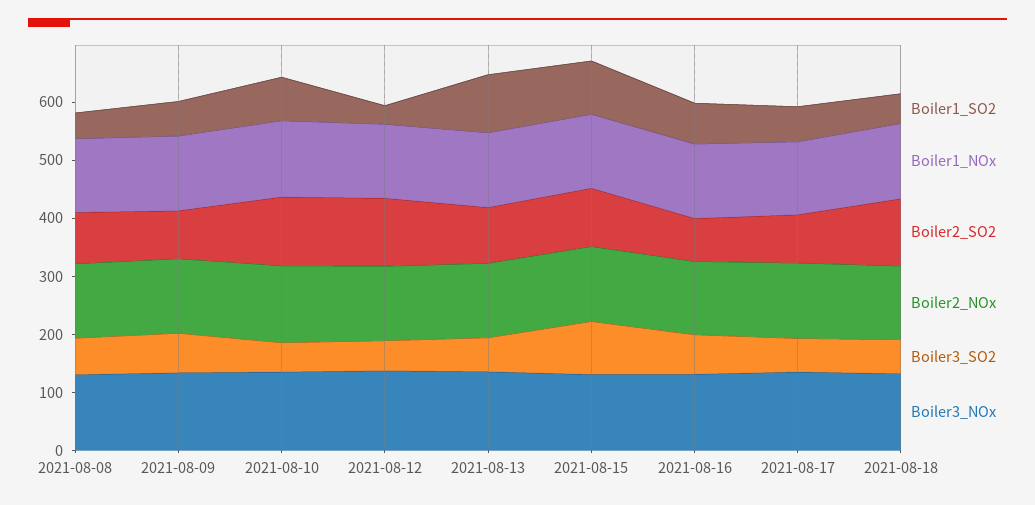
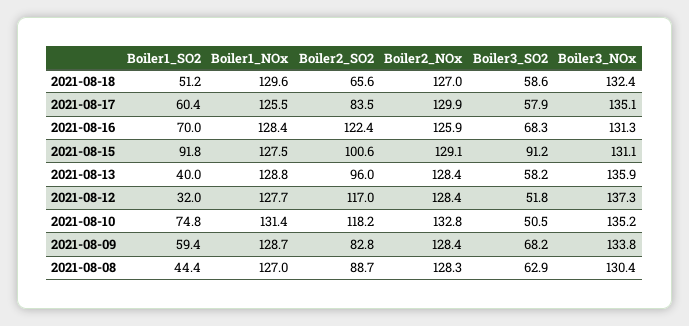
  {
    "Boiler1_SO2": {
      "2021-08-08": 44.4,
      "2021-08-09": 59.4,
      "2021-08-10": 74.8,
      "2021-08-12": 32,
-     "2021-08-13": 100,
+     "2021-08-13": 40,
      "2021-08-15": 91.8,
      "2021-08-16": 70,
      "2021-08-17": 60.4,
      "2021-08-18": 51.2
    },
    "Boiler1_NOx": {
      "2021-08-08": 127,
      "2021-08-09": 128.7,
      "2021-08-10": 131.4,
      "2021-08-12": 127.7,
      "2021-08-13": 128.8,
      "2021-08-15": 127.5,
      "2021-08-16": 128.4,
      "2021-08-17": 125.5,
      "2021-08-18": 129.6
    },
    "Boiler2_SO2": {
      "2021-08-08": 88.7,
      "2021-08-09": 82.8,
      "2021-08-10": 118.2,
      "2021-08-12": 117,
      "2021-08-13": 96,
      "2021-08-15": 100.6,
-     "2021-08-16": 80,
+     "2021-08-16": 122.4,
      "2021-08-17": 83.5,
-     "2021-08-18": 120
+     "2021-08-18": 65.6
    },
    "Boiler2_NOx": {
      "2021-08-08": 128.3,
      "2021-08-09": 128.4,
      "2021-08-10": 132.8,
      "2021-08-12": 128.4,
      "2021-08-13": 128.4,
      "2021-08-15": 129.1,
      "2021-08-16": 125.9,
      "2021-08-17": 129.9,
      "2021-08-18": 127
    },
    "Boiler3_SO2": {
      "2021-08-08": 62.9,
      "2021-08-09": 68.2,
      "2021-08-10": 50.5,
      "2021-08-12": 51.8,
      "2021-08-13": 58.2,
      "2021-08-15": 91.2,
      "2021-08-16": 68.3,
      "2021-08-17": 57.9,
      "2021-08-18": 58.6
    },
    "Boiler3_NOx": {
      "2021-08-08": 130.4,
      "2021-08-09": 133.8,
      "2021-08-10": 135.2,
      "2021-08-12": 137.3,
      "2021-08-13": 135.9,
      "2021-08-15": 131.1,
      "2021-08-16": 131.3,
      "2021-08-17": 135.1,
      "2021-08-18": 132.4
    }
  }

